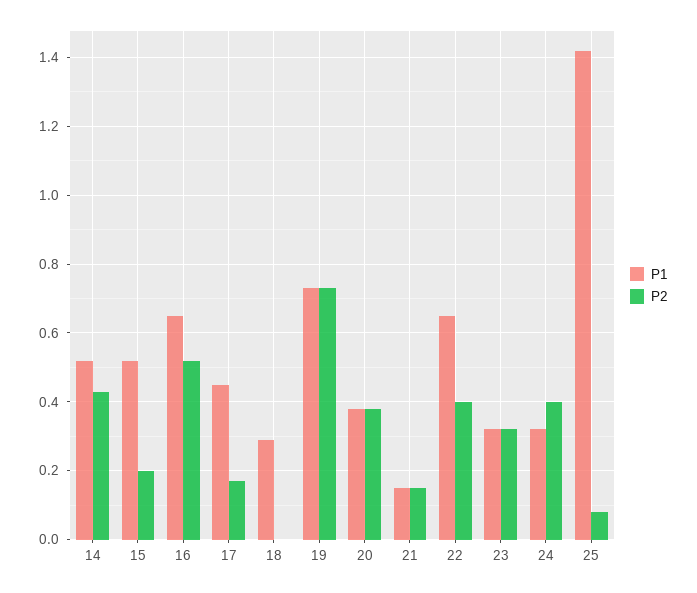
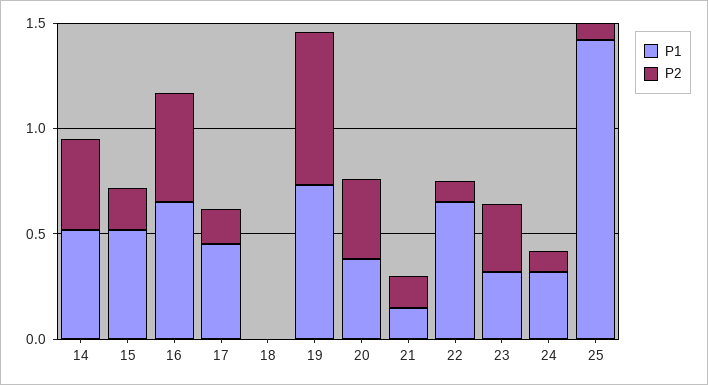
  {
    "P1": {
      "14": 0.5,
      "15": 0.5,
      "16": 0.65,
      "17": 0.45,
-     "18": 0.3,
+     "18": 0,
      "19": 0.75,
      "20": 0.4,
      "21": 0.15,
      "22": 0.65,
      "23": 0.3,
      "24": 0.3,
      "25": 1.4
    },
    "P2": {
      "14": 0.45,
      "15": 0.2,
      "16": 0.5,
      "17": 0.15,
      "18": 0,
      "19": 0.75,
      "20": 0.4,
      "21": 0.15,
-     "22": 0.4,
+     "22": 0.1,
      "23": 0.3,
-     "24": 0.4,
+     "24": 0.1,
      "25": 0.1
    }
  }

